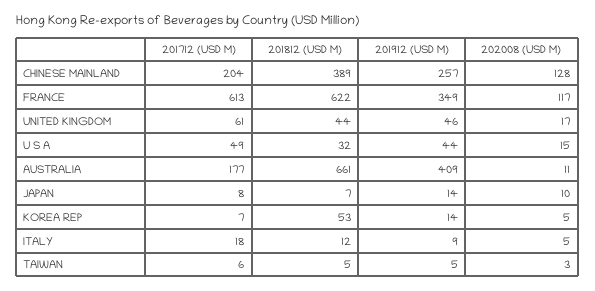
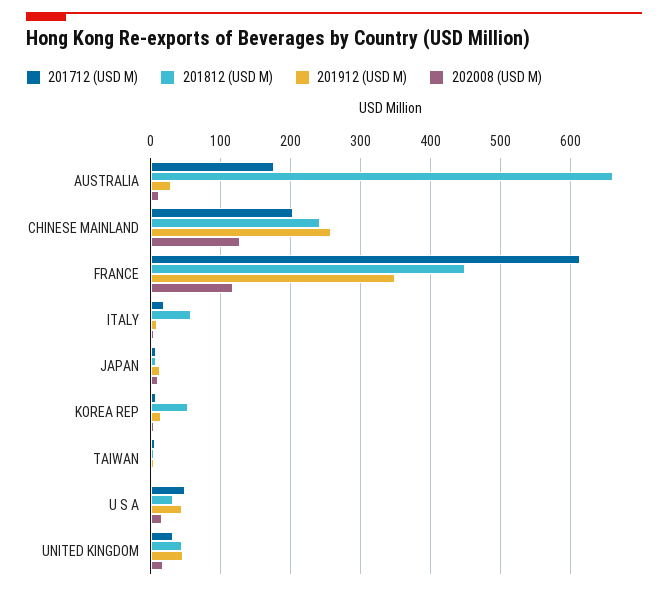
  {
    "201712 (USD M)": {
      "CHINESE MAINLAND": 204,
      "FRANCE": 613,
-     "UNITED KINGDOM": 61,
+     "UNITED KINGDOM": 30,
      "U S A": 49,
      "AUSTRALIA": 177,
      "JAPAN": 8,
      "KOREA REP": 7,
      "ITALY": 18,
      "TAIWAN": 6
    },
    "201812 (USD M)": {
-     "CHINESE MAINLAND": 389,
+     "CHINESE MAINLAND": 240,
-     "FRANCE": 622,
+     "FRANCE": 450,
      "UNITED KINGDOM": 44,
      "U S A": 32,
      "AUSTRALIA": 661,
      "JAPAN": 7,
      "KOREA REP": 53,
-     "ITALY": 12,
+     "ITALY": 60,
      "TAIWAN": 5
    },
    "201912 (USD M)": {
      "CHINESE MAINLAND": 257,
      "FRANCE": 349,
      "UNITED KINGDOM": 46,
      "U S A": 44,
-     "AUSTRALIA": 409,
+     "AUSTRALIA": 30,
      "JAPAN": 14,
      "KOREA REP": 14,
      "ITALY": 9,
      "TAIWAN": 5
    },
    "202008 (USD M)": {
      "CHINESE MAINLAND": 128,
      "FRANCE": 117,
      "UNITED KINGDOM": 17,
      "U S A": 15,
      "AUSTRALIA": 11,
      "JAPAN": 10,
      "KOREA REP": 5,
      "ITALY": 5,
      "TAIWAN": 3
    }
  }

